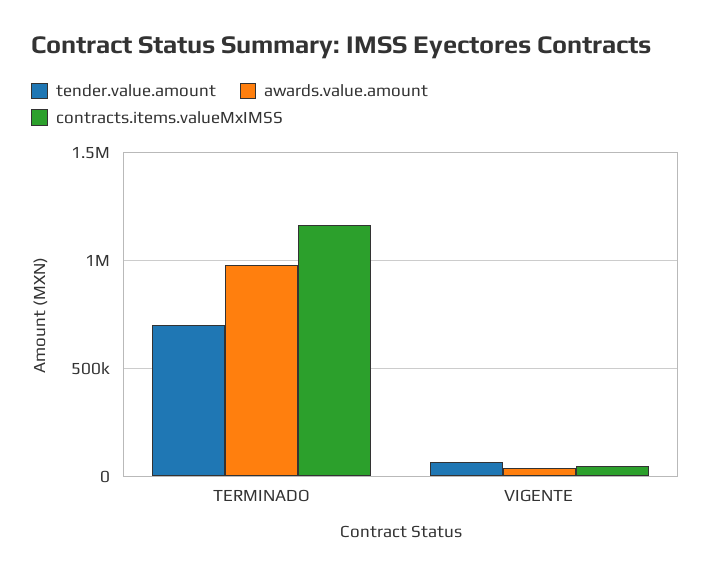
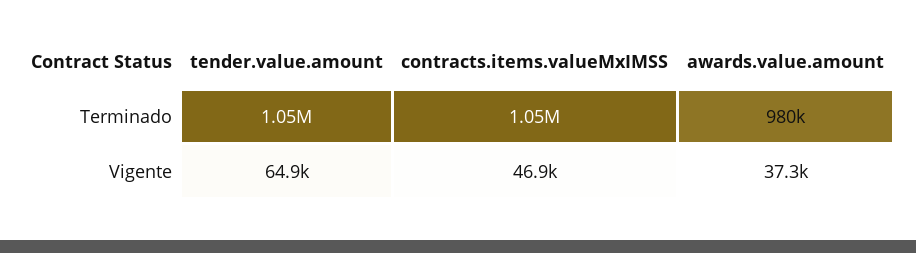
  {
    "tender.value.amount": {
-     "TERMINADO": 700000,
+     "TERMINADO": 1050000,
      "VIGENTE": 64900
    },
    "awards.value.amount": {
      "TERMINADO": 980000,
      "VIGENTE": 37300
    },
    "contracts.items.valueMxIMSS": {
-     "TERMINADO": 1150000,
+     "TERMINADO": 1050000,
      "VIGENTE": 46900
    }
  }

